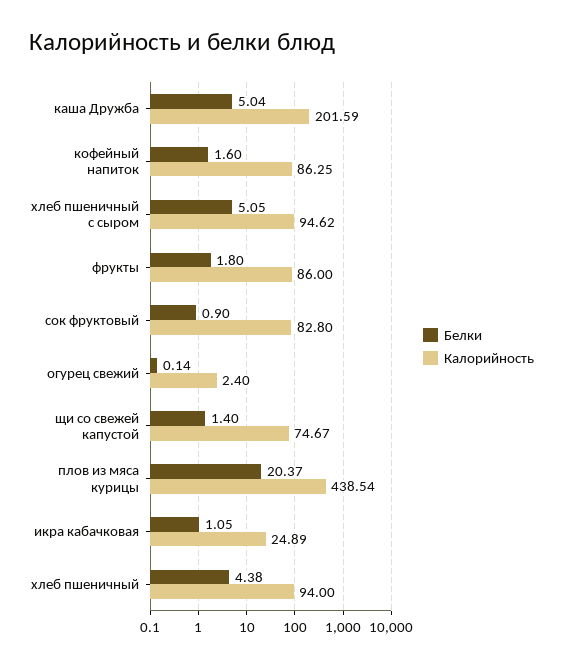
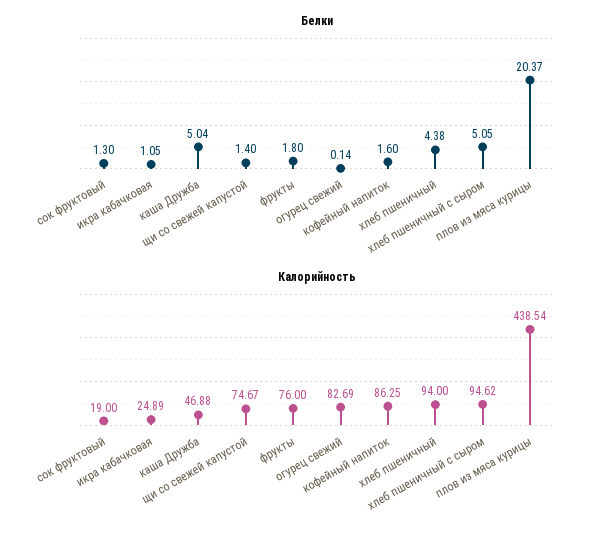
  {
    "Белки": {
      "каша Дружба": 5.04,
      "кофейный напиток": 1.6,
      "хлеб пшеничный с сыром": 5.05,
      "фрукты": 1.8,
-     "сок фруктовый": 0.9,
+     "сок фруктовый": 1.3,
      "огурец свежий": 0.14,
      "щи со свежей капустой": 1.4,
      "плов из мяса курицы": 20.37,
      "икра кабачковая": 1.05,
      "хлеб пшеничный": 4.38
    },
    "Калорийность": {
-     "каша Дружба": 201.59,
+     "каша Дружба": 46.88,
      "кофейный напиток": 86.25,
      "хлеб пшеничный с сыром": 94.62,
-     "фрукты": 86,
+     "фрукты": 76,
-     "сок фруктовый": 82.8,
+     "сок фруктовый": 19,
-     "огурец свежий": 2.4,
+     "огурец свежий": 82.69,
      "щи со свежей капустой": 74.67,
      "плов из мяса курицы": 438.54,
      "икра кабачковая": 24.89,
      "хлеб пшеничный": 94
    }
  }

